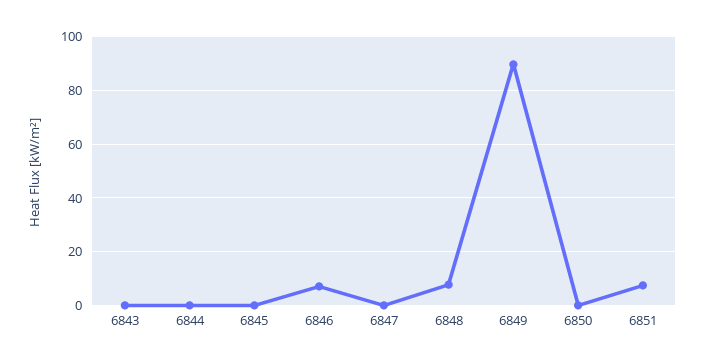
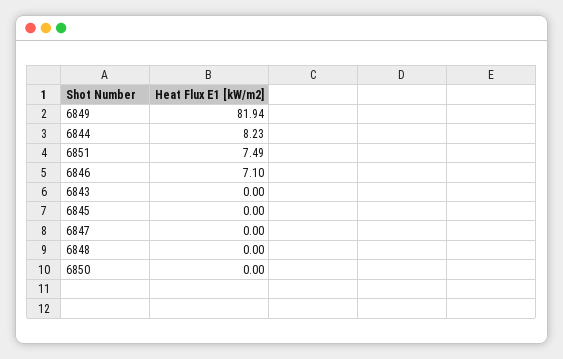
  {
    "6843": 0,
-   "6844": 0,
+   "6844": 8.23,
    "6845": 0,
    "6846": 7.1,
    "6847": 0,
-   "6848": 7.5,
+   "6848": 0,
-   "6849": 90,
+   "6849": 81.94,
    "6850": 0,
    "6851": 7.49
  }

